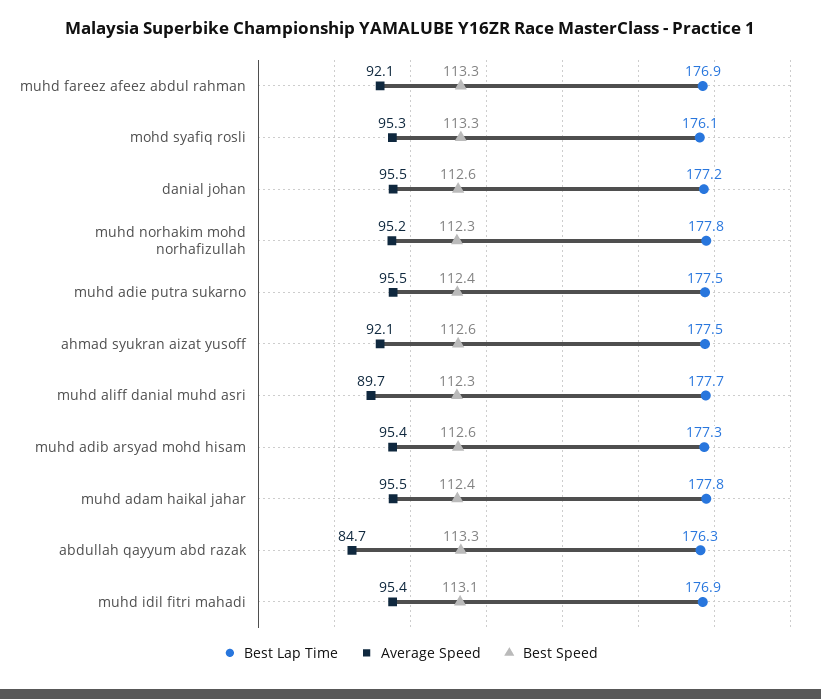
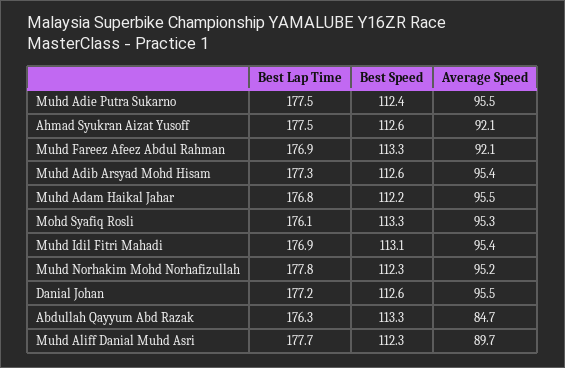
  {
    "Best Lap Time": {
      "muhd fareez afeez abdul rahman": 176.9,
      "mohd syafiq rosli": 176.1,
      "danial johan": 177.2,
      "muhd norhakim mohd norhafizullah": 177.8,
      "muhd adie putra sukarno": 177.5,
      "ahmad syukran aizat yusoff": 177.5,
      "muhd aliff danial muhd asri": 177.7,
      "muhd adib arsyad mohd hisam": 177.3,
-     "muhd adam haikal jahar": 177.8,
+     "muhd adam haikal jahar": 176.8,
      "abdullah qayyum abd razak": 176.3,
      "muhd idil fitri mahadi": 176.9
    },
    "Average Speed": {
      "muhd fareez afeez abdul rahman": 92.1,
      "mohd syafiq rosli": 95.3,
      "danial johan": 95.5,
      "muhd norhakim mohd norhafizullah": 95.2,
      "muhd adie putra sukarno": 95.5,
      "ahmad syukran aizat yusoff": 92.1,
      "muhd aliff danial muhd asri": 89.7,
      "muhd adib arsyad mohd hisam": 95.4,
      "muhd adam haikal jahar": 95.5,
      "abdullah qayyum abd razak": 84.7,
      "muhd idil fitri mahadi": 95.4
    },
    "Best Speed": {
      "muhd fareez afeez abdul rahman": 113.3,
      "mohd syafiq rosli": 113.3,
      "danial johan": 112.6,
      "muhd norhakim mohd norhafizullah": 112.3,
      "muhd adie putra sukarno": 112.4,
      "ahmad syukran aizat yusoff": 112.6,
      "muhd aliff danial muhd asri": 112.3,
      "muhd adib arsyad mohd hisam": 112.6,
-     "muhd adam haikal jahar": 112.4,
+     "muhd adam haikal jahar": 112.2,
      "abdullah qayyum abd razak": 113.3,
      "muhd idil fitri mahadi": 113.1
    }
  }

